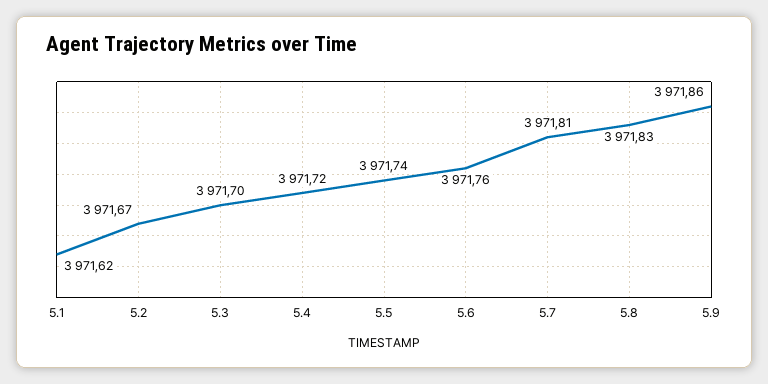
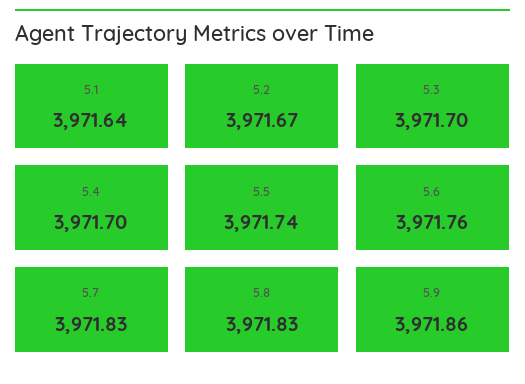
  {
-   "5.1": 3971.62,
+   "5.1": 3971.64,
    "5.2": 3971.67,
    "5.3": 3971.7,
-   "5.4": 3971.72,
+   "5.4": 3971.7,
    "5.5": 3971.74,
    "5.6": 3971.76,
-   "5.7": 3971.81,
+   "5.7": 3971.83,
    "5.8": 3971.83,
    "5.9": 3971.86
  }

